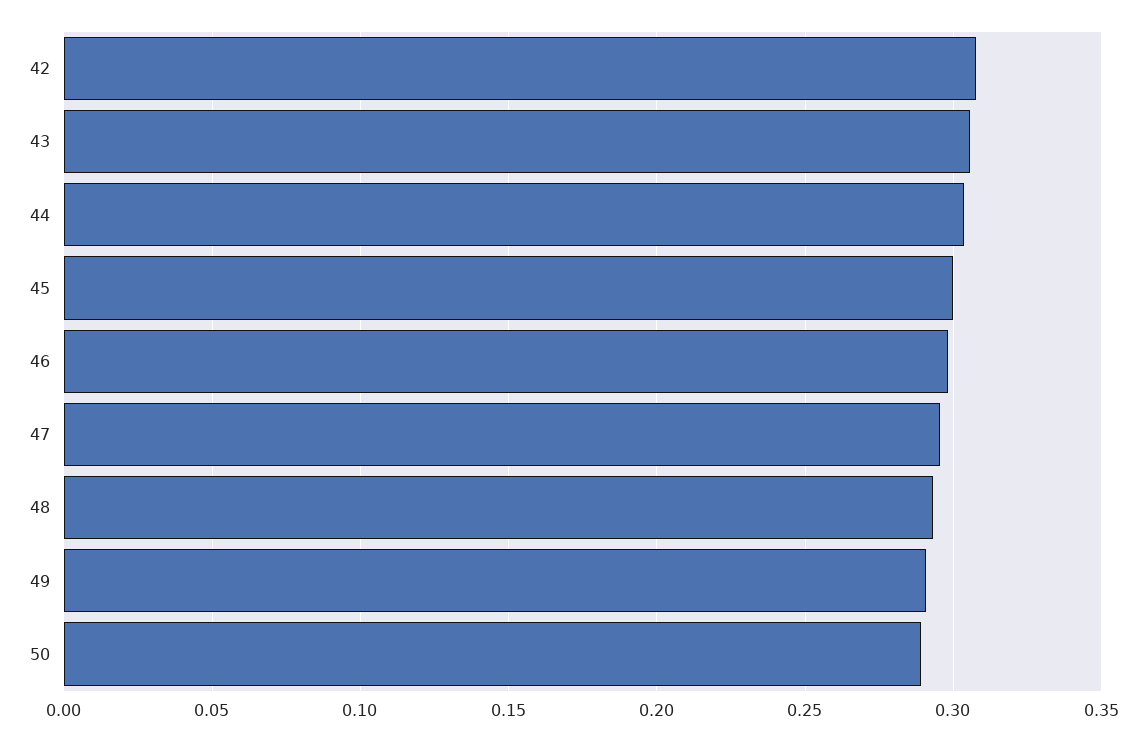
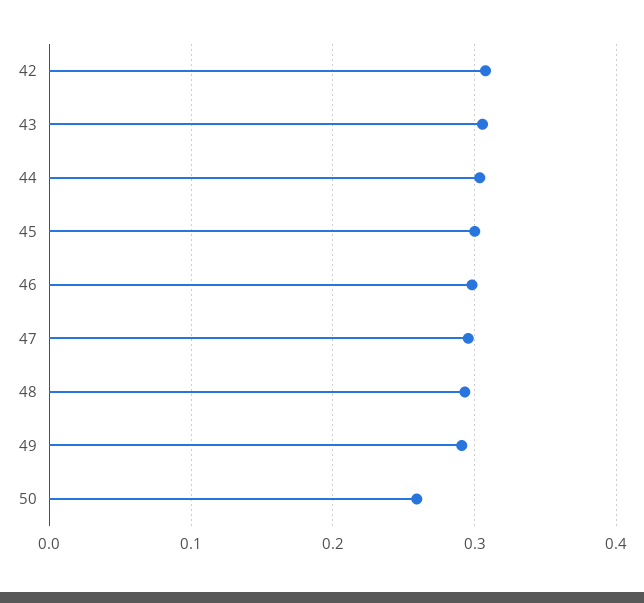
  {
    "42": 0.31,
    "43": 0.305,
    "44": 0.305,
    "45": 0.3,
    "46": 0.3,
    "47": 0.295,
    "48": 0.295,
    "49": 0.29,
-   "50": 0.29
+   "50": 0.26
  }

